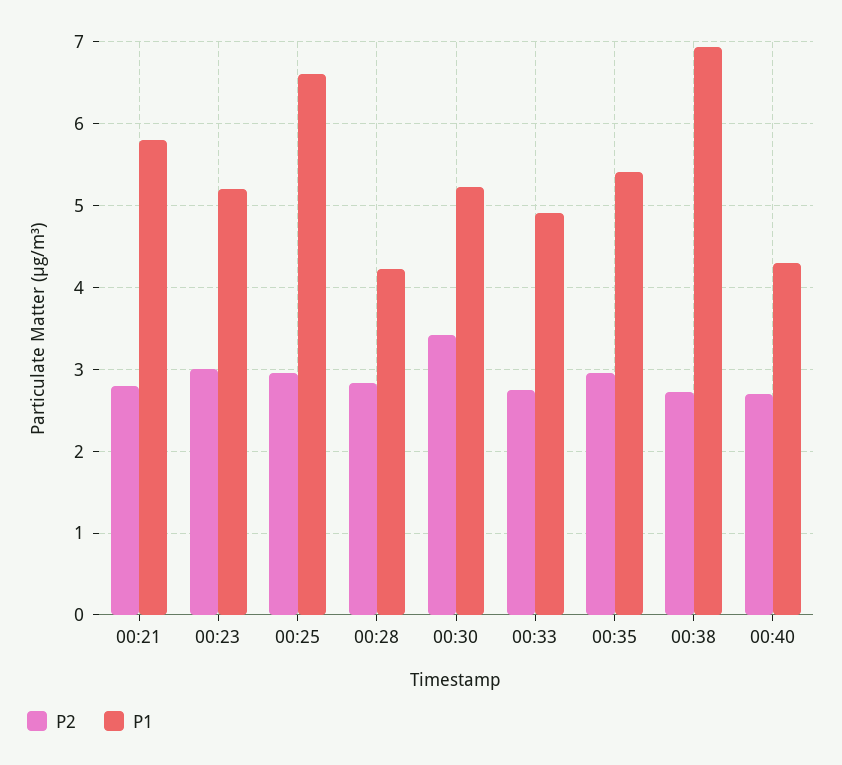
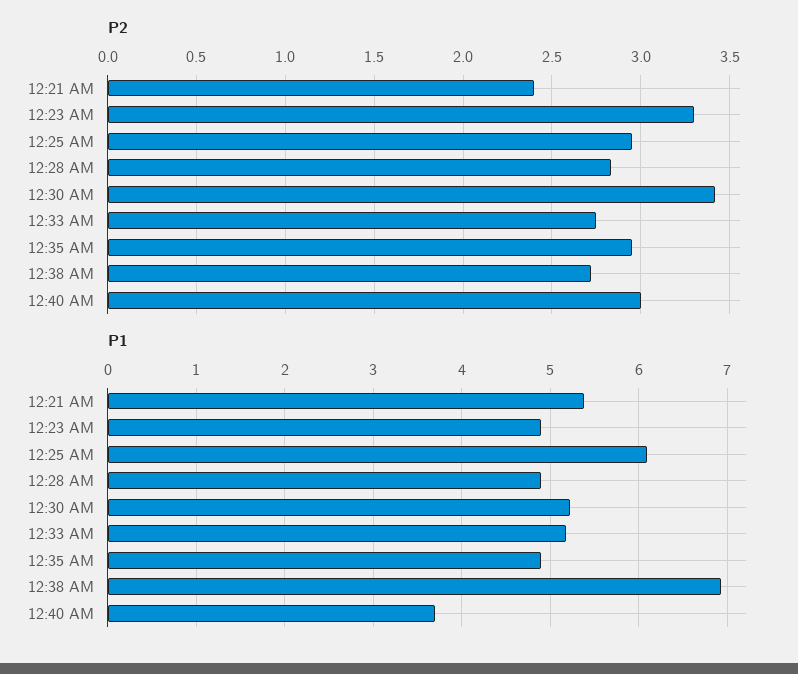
  {
    "P2": {
-     "00:21": 2.8,
+     "00:21": 2.4,
-     "00:23": 3,
+     "00:23": 3.3,
      "00:25": 2.95,
      "00:28": 2.85,
      "00:30": 3.4,
      "00:33": 2.75,
      "00:35": 2.95,
      "00:38": 2.7,
-     "00:40": 2.7
+     "00:40": 3
    },
    "P1": {
-     "00:21": 5.8,
+     "00:21": 5.4,
-     "00:23": 5.2,
+     "00:23": 4.9,
-     "00:25": 6.6,
+     "00:25": 6.1,
-     "00:28": 4.2,
+     "00:28": 4.9,
      "00:30": 5.2,
-     "00:33": 4.9,
+     "00:33": 5.2,
-     "00:35": 5.4,
+     "00:35": 4.9,
      "00:38": 6.9,
-     "00:40": 4.3
+     "00:40": 3.7
    }
  }

